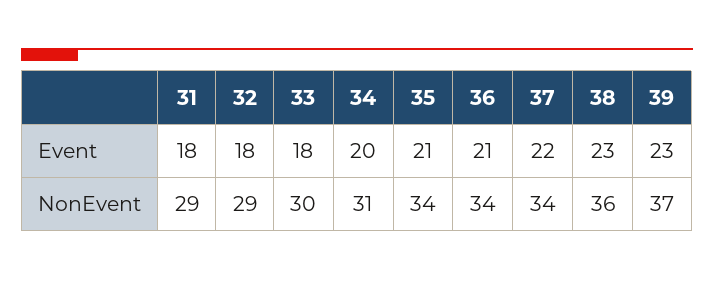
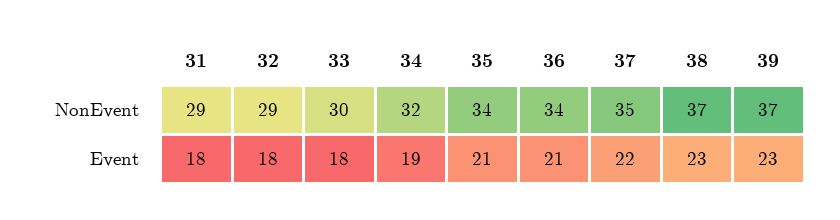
  {
    "31": {
      "Event": 18,
      "NonEvent": 29
    },
    "32": {
      "Event": 18,
      "NonEvent": 29
    },
    "33": {
      "Event": 18,
      "NonEvent": 30
    },
    "34": {
-     "Event": 20,
+     "Event": 19,
-     "NonEvent": 31
+     "NonEvent": 32
    },
    "35": {
      "Event": 21,
      "NonEvent": 34
    },
    "36": {
      "Event": 21,
      "NonEvent": 34
    },
    "37": {
      "Event": 22,
-     "NonEvent": 34
+     "NonEvent": 35
    },
    "38": {
      "Event": 23,
-     "NonEvent": 36
+     "NonEvent": 37
    },
    "39": {
      "Event": 23,
      "NonEvent": 37
    }
  }

